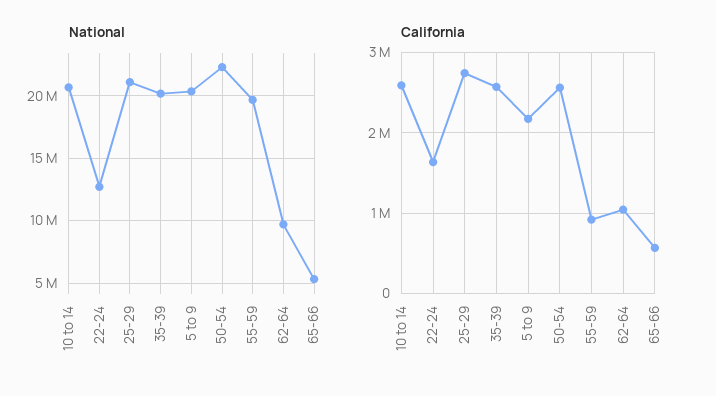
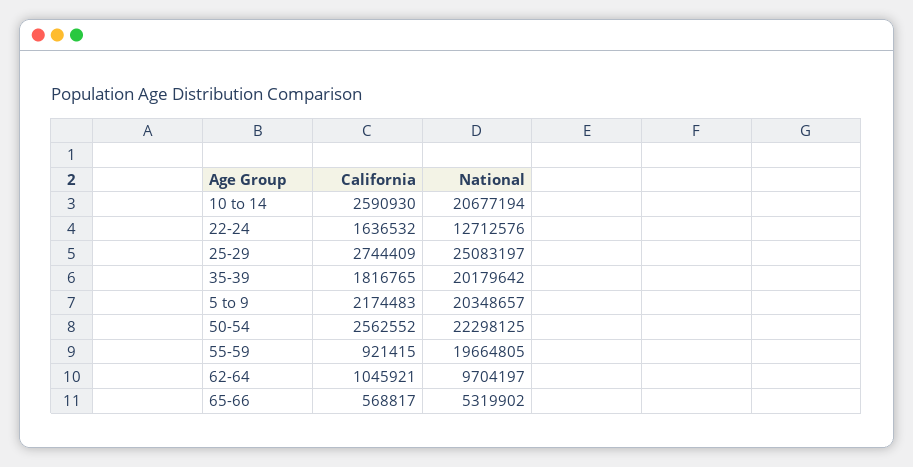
  {
    "National": {
      "10 to 14": 20677194,
      "22-24": 12712576,
-     "25-29": 21000000,
+     "25-29": 25083197,
      "35-39": 20179642,
      "5 to 9": 20348657,
      "50-54": 22298125,
      "55-59": 19664805,
      "62-64": 9704197,
      "65-66": 5319902
    },
    "California": {
      "10 to 14": 2590930,
      "22-24": 1636532,
      "25-29": 2744409,
-     "35-39": 2600000,
+     "35-39": 1816765,
      "5 to 9": 2174483,
      "50-54": 2562552,
      "55-59": 921415,
      "62-64": 1045921,
      "65-66": 568817
    }
  }

